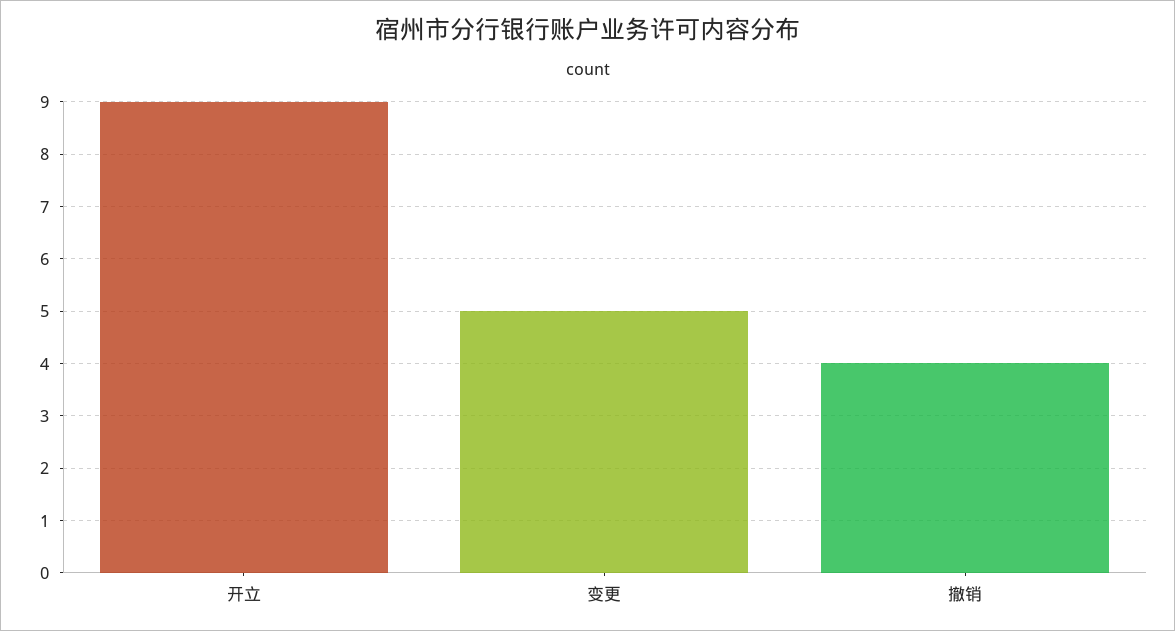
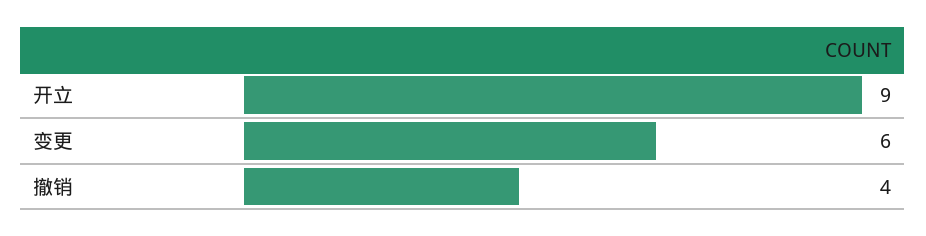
  {
    "开立": 9,
-   "变更": 5,
+   "变更": 6,
    "撤销": 4
  }

